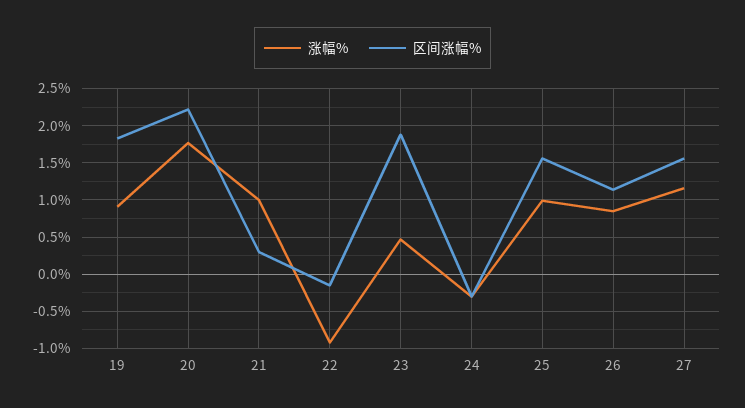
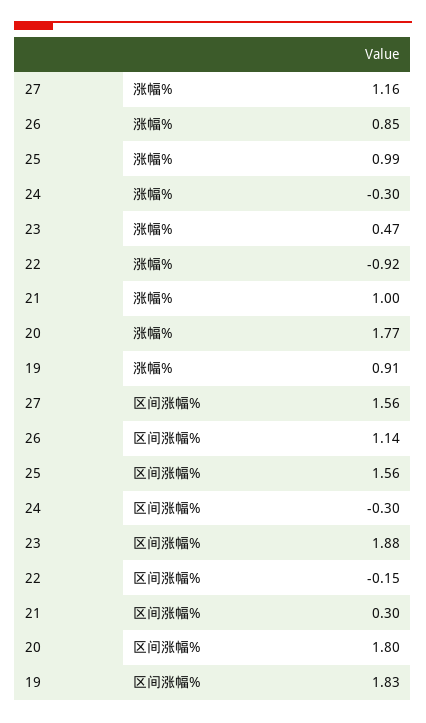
  {
    "涨幅%": {
      "19": 0.91,
      "20": 1.77,
      "21": 1,
      "22": -0.92,
      "23": 0.47,
      "24": -0.3,
      "25": 0.99,
      "26": 0.85,
      "27": 1.16
    },
    "区间涨幅%": {
      "19": 1.83,
-     "20": 2.2,
+     "20": 1.8,
      "21": 0.3,
      "22": -0.15,
      "23": 1.88,
      "24": -0.3,
      "25": 1.56,
      "26": 1.14,
      "27": 1.56
    }
  }

